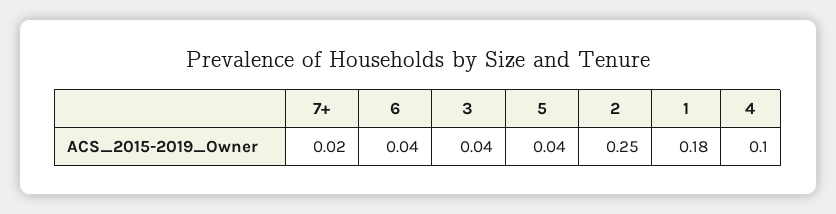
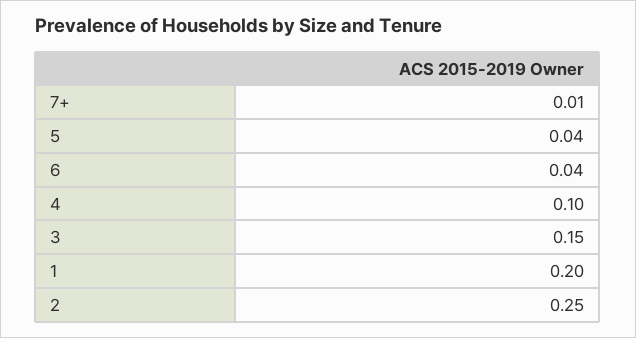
  {
-   "7+": 0.02,
+   "7+": 0.01,
    "6": 0.04,
-   "3": 0.04,
+   "3": 0.15,
    "5": 0.04,
    "2": 0.25,
-   "1": 0.18,
+   "1": 0.2,
    "4": 0.1
  }

